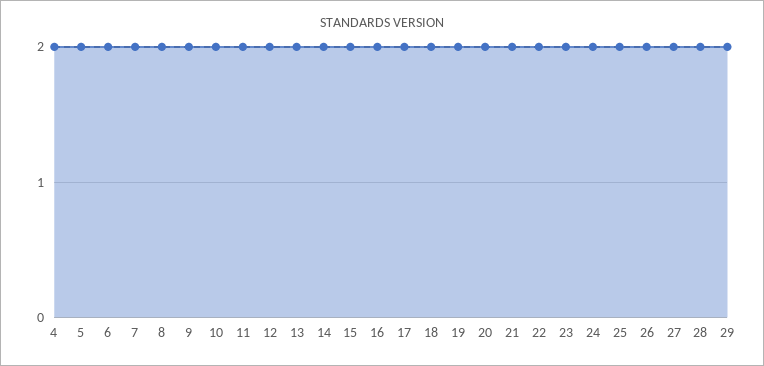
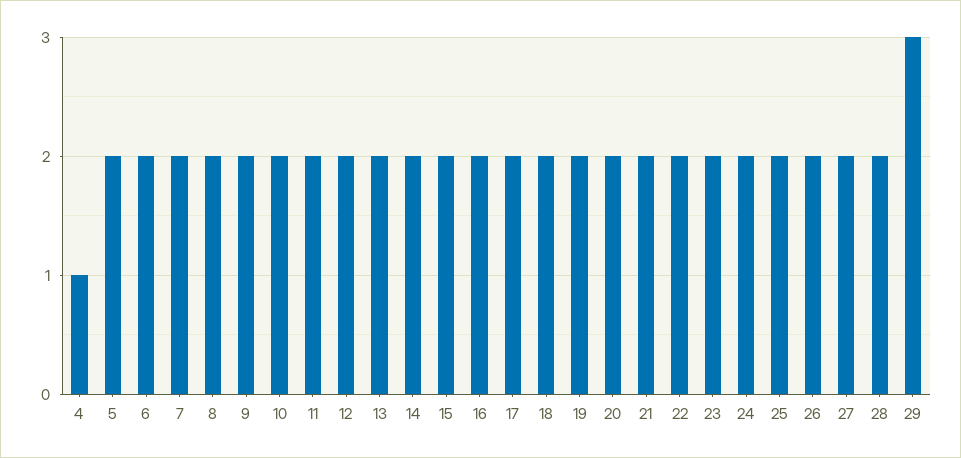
  {
-   "4": 2,
+   "4": 1,
    "5": 2,
    "6": 2,
    "7": 2,
    "8": 2,
    "9": 2,
    "10": 2,
    "11": 2,
    "12": 2,
    "13": 2,
    "14": 2,
    "15": 2,
    "16": 2,
    "17": 2,
    "18": 2,
    "19": 2,
    "20": 2,
    "21": 2,
    "22": 2,
    "23": 2,
    "24": 2,
    "25": 2,
    "26": 2,
    "27": 2,
    "28": 2,
-   "29": 2
+   "29": 3
  }

